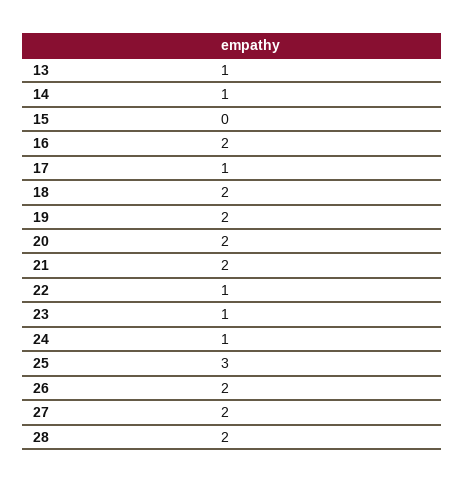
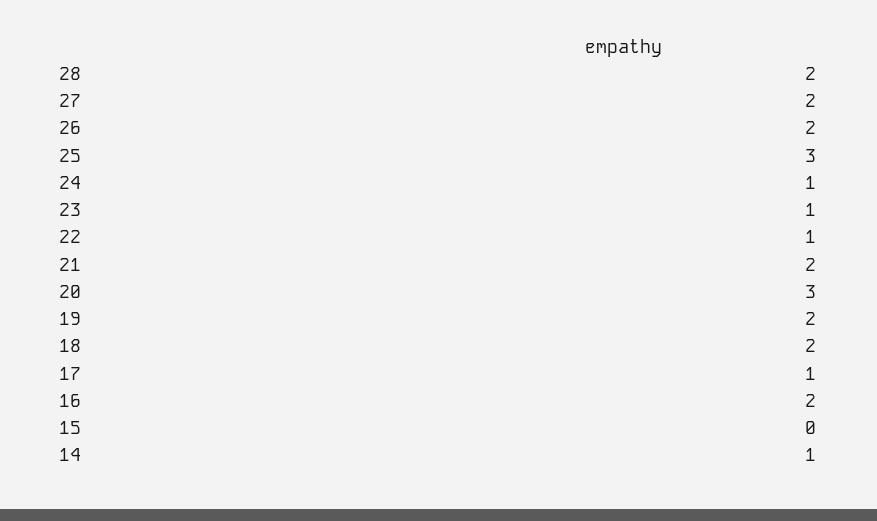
  {
-   "13": 1,
    "14": 1,
    "15": 0,
    "16": 2,
    "17": 1,
    "18": 2,
    "19": 2,
-   "20": 2,
+   "20": 3,
    "21": 2,
    "22": 1,
    "23": 1,
    "24": 1,
    "25": 3,
    "26": 2,
    "27": 2,
    "28": 2
  }

